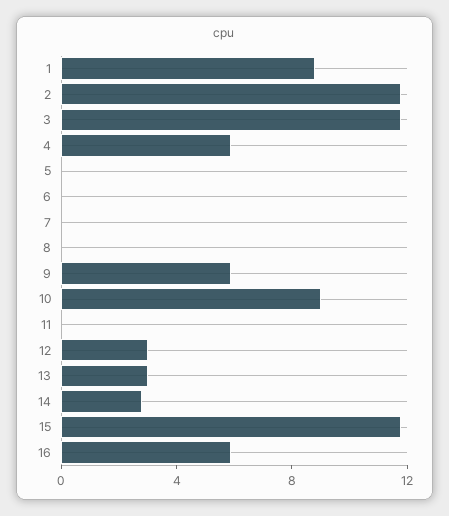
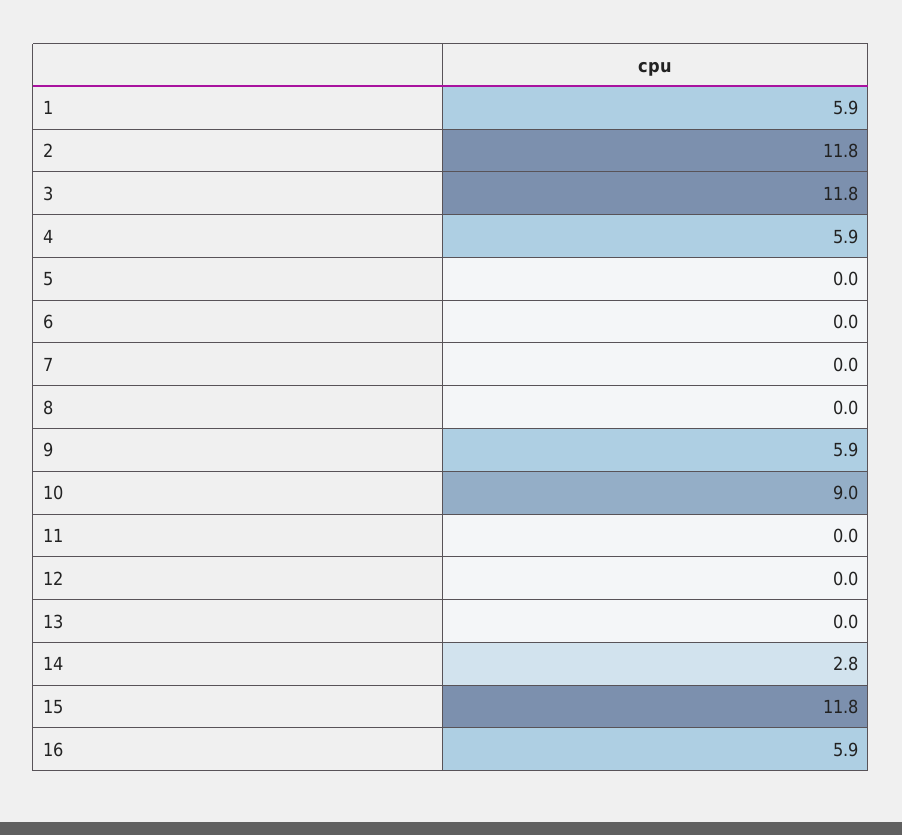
  {
-   "1": 9,
+   "1": 5.9,
    "2": 11.8,
    "3": 11.8,
    "4": 5.9,
    "5": 0,
    "6": 0,
    "7": 0,
    "8": 0,
    "9": 5.9,
    "10": 9,
    "11": 0,
-   "12": 3,
+   "12": 0,
-   "13": 3,
+   "13": 0,
    "14": 2.8,
    "15": 11.8,
    "16": 5.9
  }

